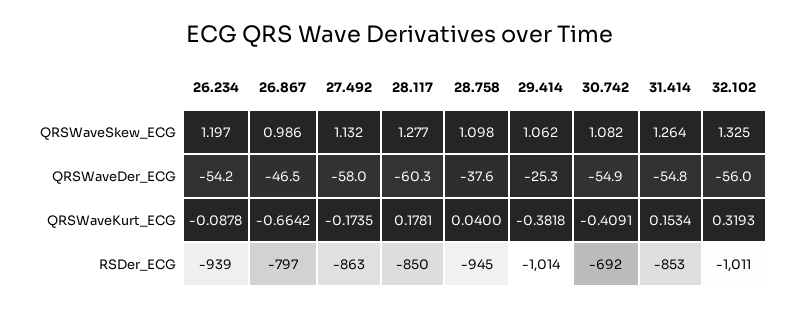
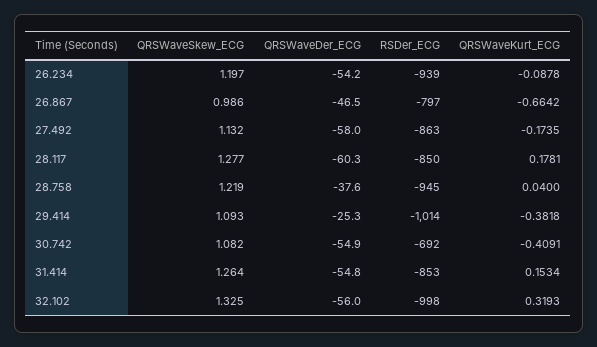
  {
    "26.234": {
      "QRSWaveSkew_ECG": 1.197,
      "QRSWaveDer_ECG": -54.2,
      "QRSWaveKurt_ECG": -0.0878,
      "RSDer_ECG": -939
    },
    "26.867": {
      "QRSWaveSkew_ECG": 0.986,
      "QRSWaveDer_ECG": -46.5,
      "QRSWaveKurt_ECG": -0.6642,
      "RSDer_ECG": -797
    },
    "27.492": {
      "QRSWaveSkew_ECG": 1.132,
      "QRSWaveDer_ECG": -58,
      "QRSWaveKurt_ECG": -0.1735,
      "RSDer_ECG": -863
    },
    "28.117": {
      "QRSWaveSkew_ECG": 1.277,
      "QRSWaveDer_ECG": -60.3,
      "QRSWaveKurt_ECG": 0.1781,
      "RSDer_ECG": -850
    },
    "28.758": {
-     "QRSWaveSkew_ECG": 1.098,
+     "QRSWaveSkew_ECG": 1.219,
      "QRSWaveDer_ECG": -37.6,
      "QRSWaveKurt_ECG": 0.04,
      "RSDer_ECG": -945
    },
    "29.414": {
-     "QRSWaveSkew_ECG": 1.062,
+     "QRSWaveSkew_ECG": 1.093,
      "QRSWaveDer_ECG": -25.3,
      "QRSWaveKurt_ECG": -0.3818,
      "RSDer_ECG": -1014
    },
    "30.742": {
      "QRSWaveSkew_ECG": 1.082,
      "QRSWaveDer_ECG": -54.9,
      "QRSWaveKurt_ECG": -0.4091,
      "RSDer_ECG": -692
    },
    "31.414": {
      "QRSWaveSkew_ECG": 1.264,
      "QRSWaveDer_ECG": -54.8,
      "QRSWaveKurt_ECG": 0.1534,
      "RSDer_ECG": -853
    },
    "32.102": {
      "QRSWaveSkew_ECG": 1.325,
      "QRSWaveDer_ECG": -56,
      "QRSWaveKurt_ECG": 0.3193,
-     "RSDer_ECG": -1011
+     "RSDer_ECG": -998
    }
  }

